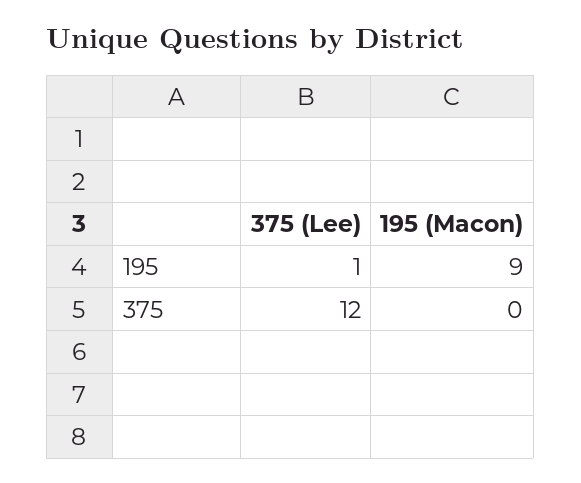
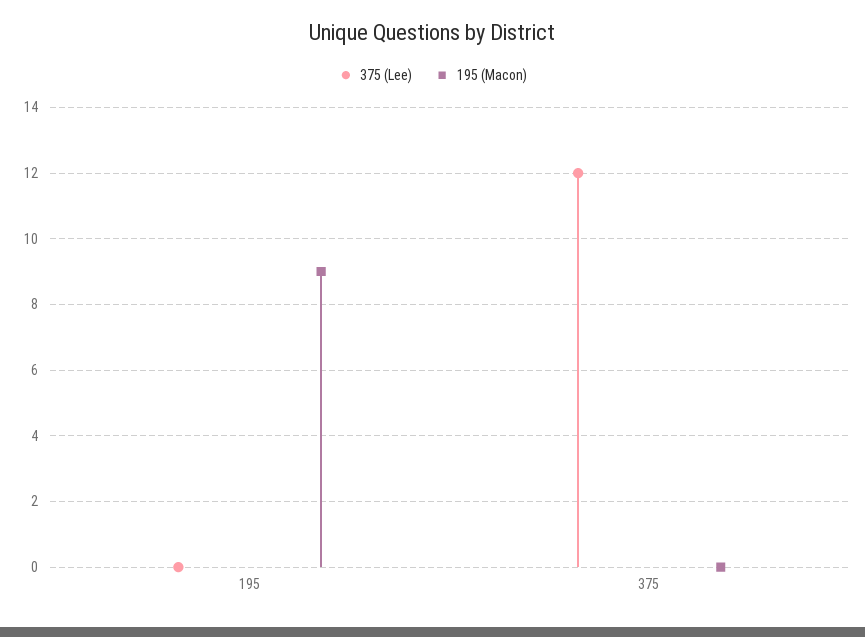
  {
    "375 (Lee)": {
-     "195": 1,
+     "195": 0,
      "375": 12
    },
    "195 (Macon)": {
      "195": 9,
      "375": 0
    }
  }

